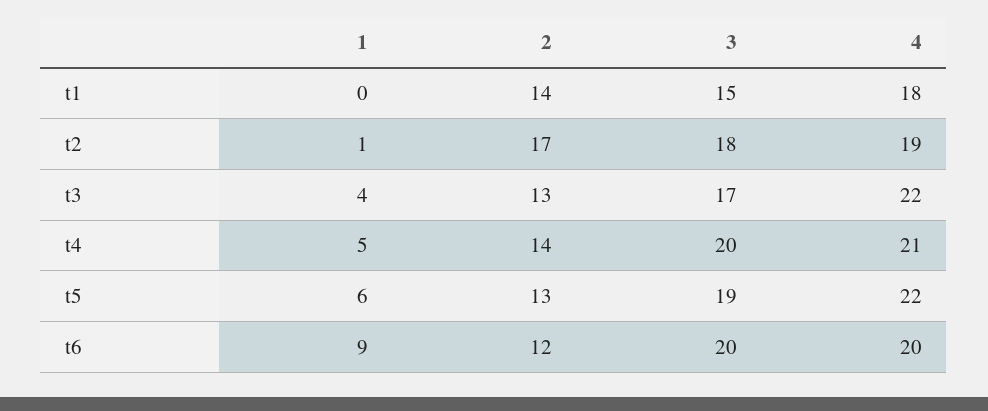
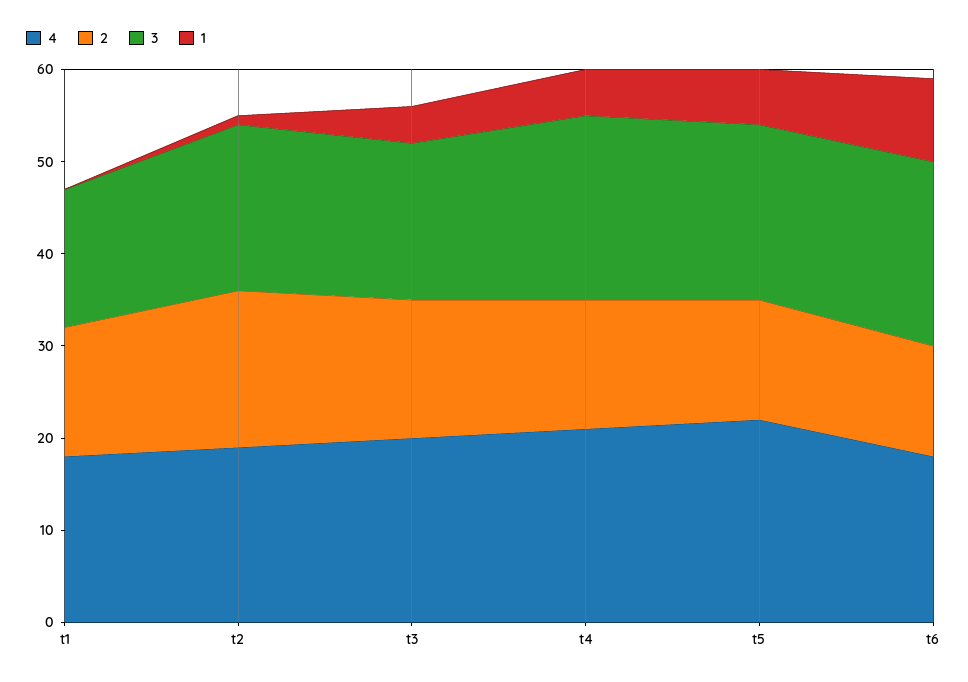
  {
    "1": {
      "t1": 0,
      "t2": 1,
      "t3": 4,
      "t4": 5,
      "t5": 6,
      "t6": 9
    },
    "2": {
      "t1": 14,
      "t2": 17,
-     "t3": 13,
+     "t3": 15,
      "t4": 14,
      "t5": 13,
      "t6": 12
    },
    "3": {
      "t1": 15,
      "t2": 18,
      "t3": 17,
      "t4": 20,
      "t5": 19,
      "t6": 20
    },
    "4": {
      "t1": 18,
      "t2": 19,
-     "t3": 22,
+     "t3": 20,
      "t4": 21,
      "t5": 22,
-     "t6": 20
+     "t6": 18
    }
  }

